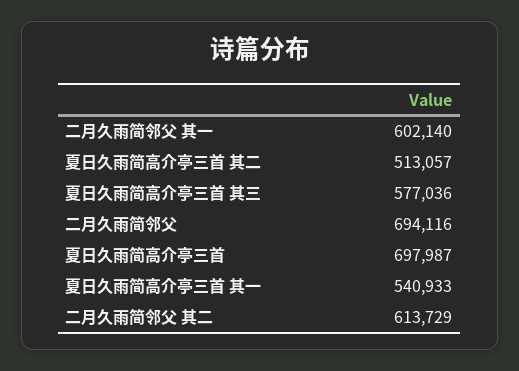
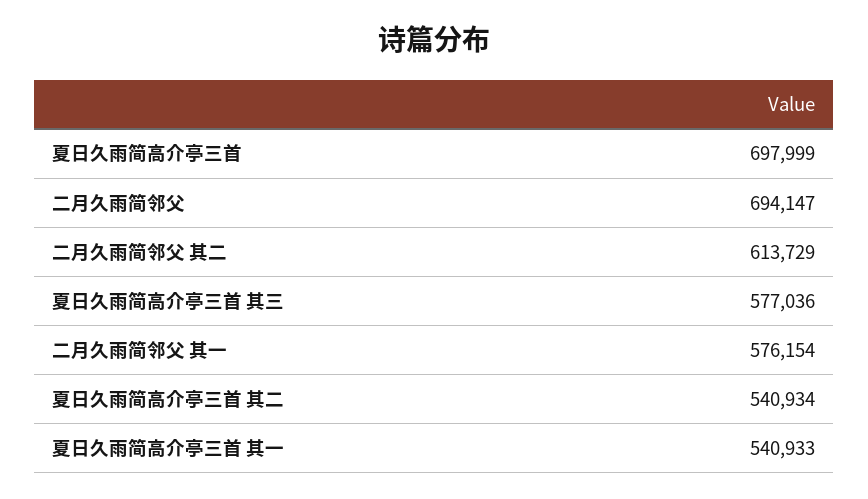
  {
-   "二月久雨简邻父 其一": 602140,
+   "二月久雨简邻父 其一": 576154,
-   "夏日久雨简高介亭三首 其二": 513057,
+   "夏日久雨简高介亭三首 其二": 540934,
    "夏日久雨简高介亭三首 其三": 577036,
-   "二月久雨简邻父": 694116,
+   "二月久雨简邻父": 694147,
-   "夏日久雨简高介亭三首": 697987,
+   "夏日久雨简高介亭三首": 697999,
    "夏日久雨简高介亭三首 其一": 540933,
    "二月久雨简邻父 其二": 613729
  }

